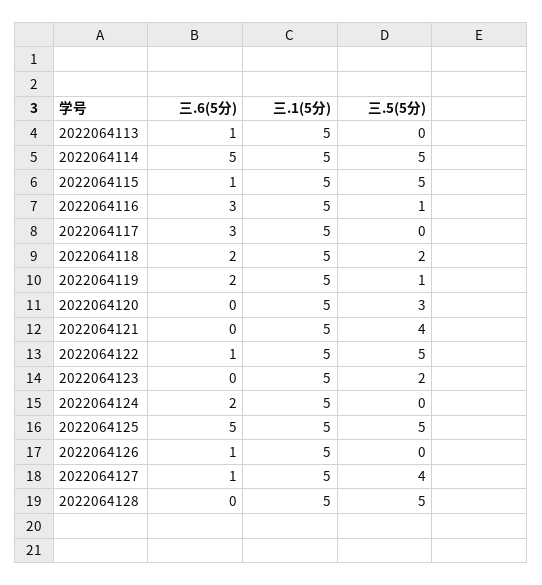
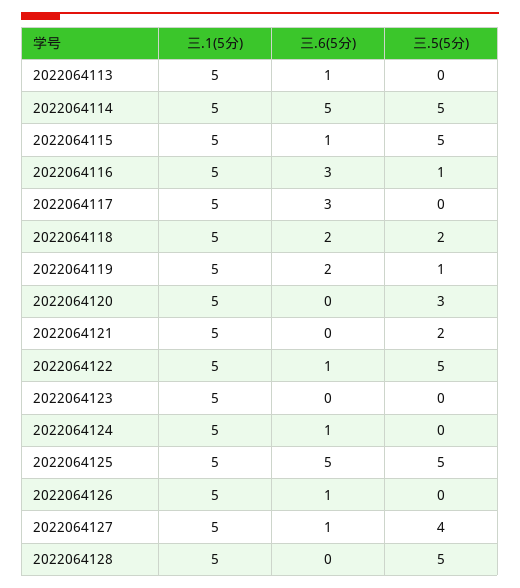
  {
    "三.6(5分)": {
      "2022064113": 1,
      "2022064114": 5,
      "2022064115": 1,
      "2022064116": 3,
      "2022064117": 3,
      "2022064118": 2,
      "2022064119": 2,
      "2022064120": 0,
      "2022064121": 0,
      "2022064122": 1,
      "2022064123": 0,
-     "2022064124": 2,
+     "2022064124": 1,
      "2022064125": 5,
      "2022064126": 1,
      "2022064127": 1,
      "2022064128": 0
    },
    "三.1(5分)": {
      "2022064113": 5,
      "2022064114": 5,
      "2022064115": 5,
      "2022064116": 5,
      "2022064117": 5,
      "2022064118": 5,
      "2022064119": 5,
      "2022064120": 5,
      "2022064121": 5,
      "2022064122": 5,
      "2022064123": 5,
      "2022064124": 5,
      "2022064125": 5,
      "2022064126": 5,
      "2022064127": 5,
      "2022064128": 5
    },
    "三.5(5分)": {
      "2022064113": 0,
      "2022064114": 5,
      "2022064115": 5,
      "2022064116": 1,
      "2022064117": 0,
      "2022064118": 2,
      "2022064119": 1,
      "2022064120": 3,
-     "2022064121": 4,
+     "2022064121": 2,
      "2022064122": 5,
-     "2022064123": 2,
+     "2022064123": 0,
      "2022064124": 0,
      "2022064125": 5,
      "2022064126": 0,
      "2022064127": 4,
      "2022064128": 5
    }
  }

